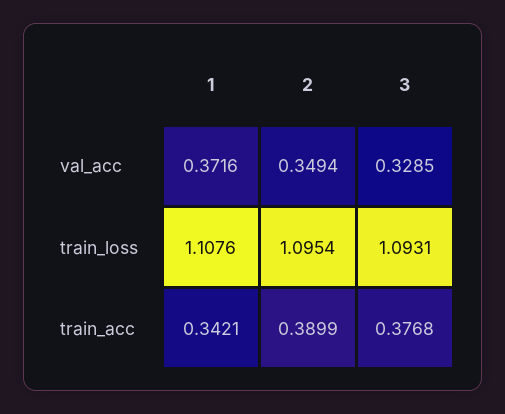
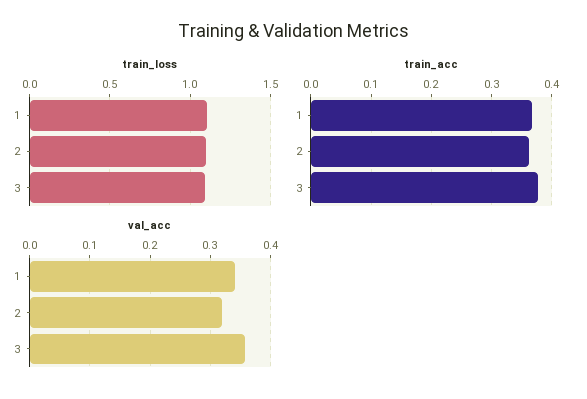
  {
    "val_acc": {
-     "1": 0.3716,
+     "1": 0.34,
-     "2": 0.3494,
+     "2": 0.32,
-     "3": 0.3285
+     "3": 0.36
    },
    "train_loss": {
      "1": 1.1076,
      "2": 1.0954,
      "3": 1.0931
    },
    "train_acc": {
-     "1": 0.3421,
+     "1": 0.37,
-     "2": 0.3899,
+     "2": 0.36,
      "3": 0.3768
    }
  }

